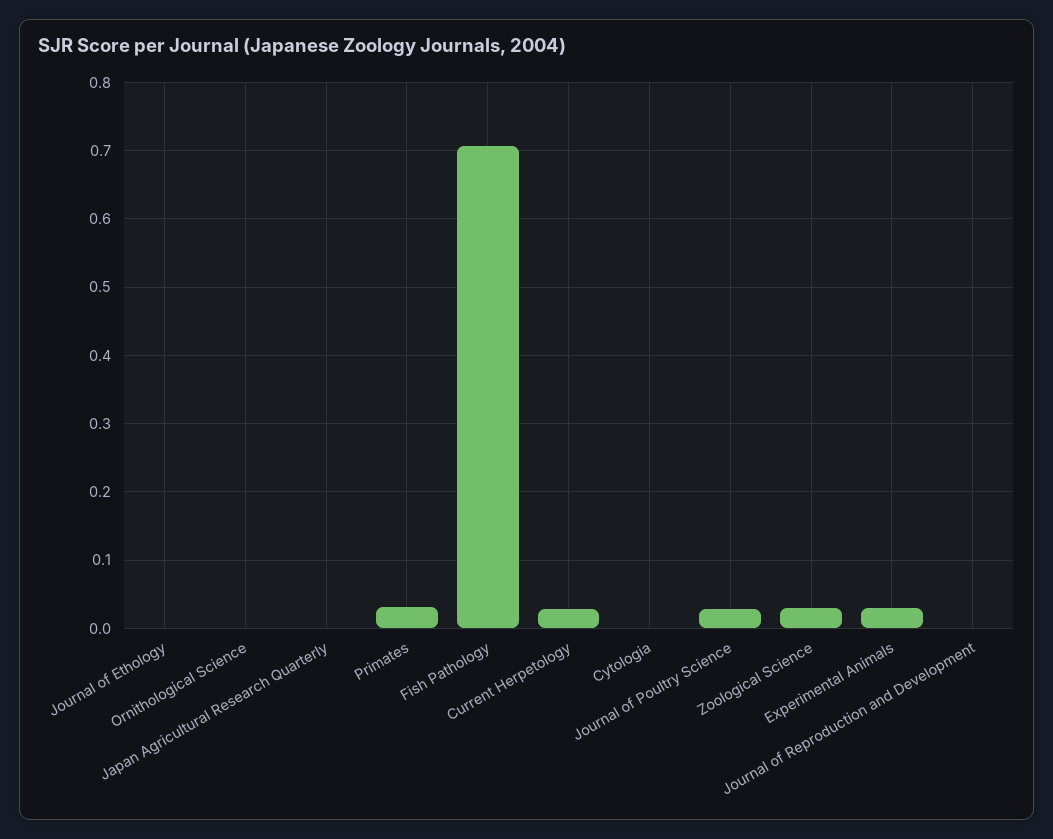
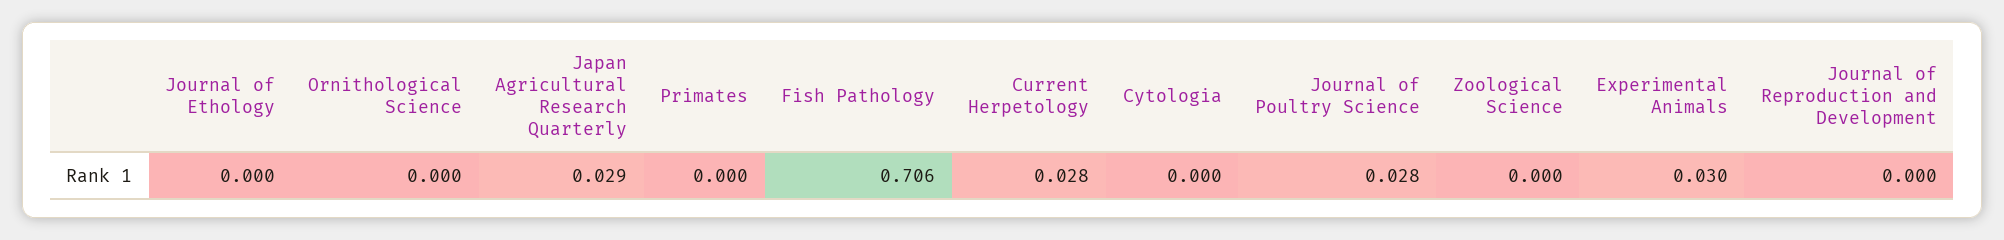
  {
    "Journal of Ethology": 0,
    "Ornithological Science": 0,
-   "Japan Agricultural Research Quarterly": 0,
+   "Japan Agricultural Research Quarterly": 0.029,
-   "Primates": 0.03,
+   "Primates": 0,
    "Fish Pathology": 0.706,
    "Current Herpetology": 0.028,
    "Cytologia": 0,
    "Journal of Poultry Science": 0.028,
-   "Zoological Science": 0.03,
+   "Zoological Science": 0,
    "Experimental Animals": 0.03,
    "Journal of Reproduction and Development": 0
  }

